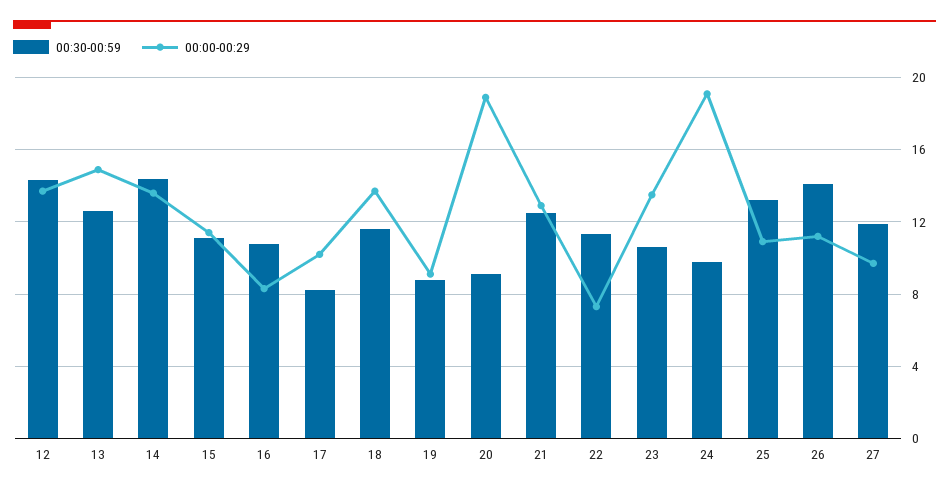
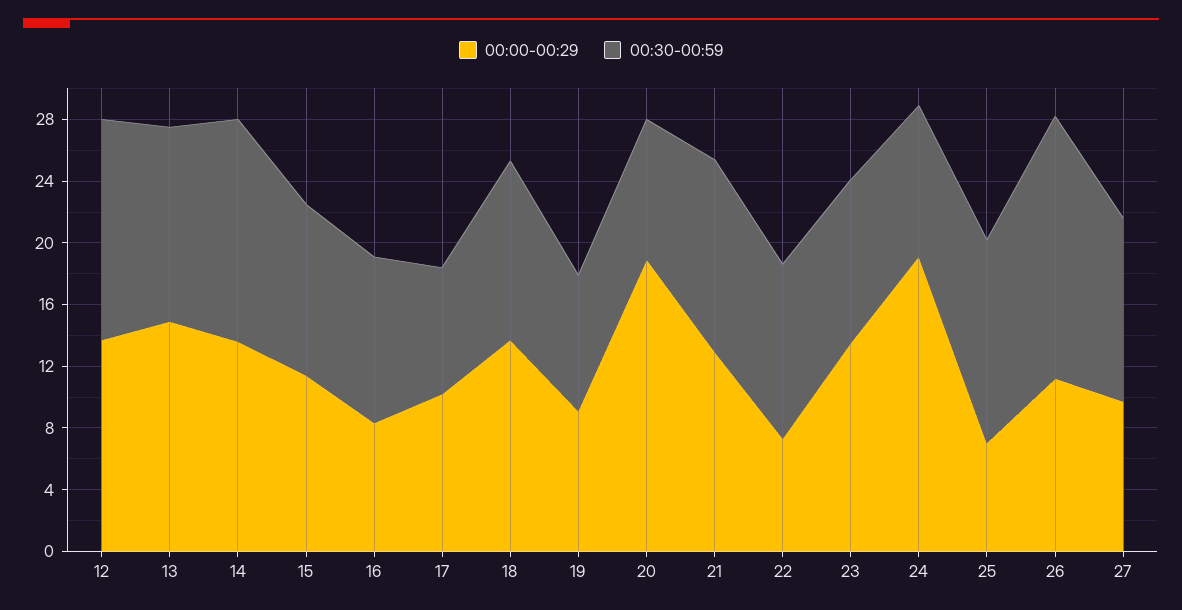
  {
    "00:30-00:59": {
      "12": 14.5,
      "13": 12.5,
      "14": 14.5,
      "15": 11,
      "16": 11,
      "17": 8,
      "18": 11.5,
      "19": 9,
      "20": 9,
      "21": 12.5,
      "22": 11.5,
      "23": 10.5,
      "24": 10,
      "25": 13,
-     "26": 14,
+     "26": 17,
      "27": 12
    },
    "00:00-00:29": {
      "12": 13.5,
      "13": 15,
      "14": 13.5,
      "15": 11.5,
      "16": 8.5,
      "17": 10,
      "18": 13.5,
      "19": 9,
      "20": 19,
      "21": 13,
      "22": 7.5,
      "23": 13.5,
      "24": 19,
-     "25": 11,
+     "25": 7,
      "26": 11,
      "27": 9.5
    }
  }

